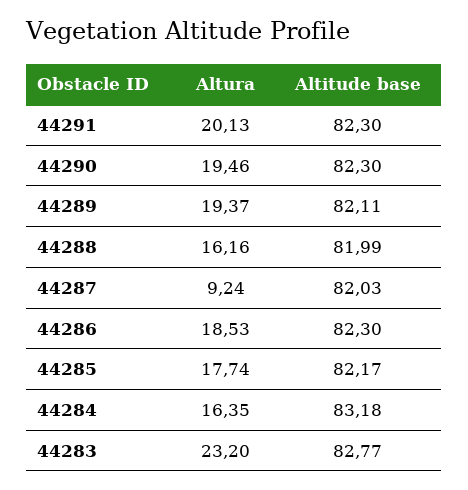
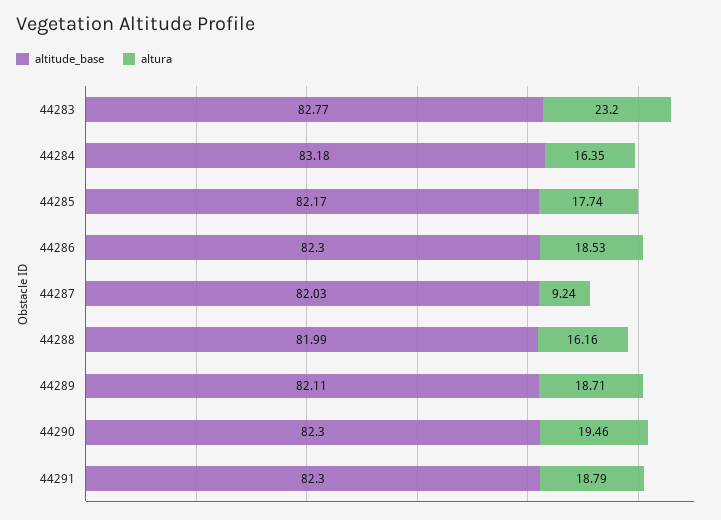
  {
    "Altura": {
-     "44291": 20.13,
+     "44291": 18.79,
      "44290": 19.46,
-     "44289": 19.37,
+     "44289": 18.71,
      "44288": 16.16,
      "44287": 9.24,
      "44286": 18.53,
      "44285": 17.74,
      "44284": 16.35,
      "44283": 23.2
    },
    "Altitude base": {
      "44291": 82.3,
      "44290": 82.3,
      "44289": 82.11,
      "44288": 81.99,
      "44287": 82.03,
      "44286": 82.3,
      "44285": 82.17,
      "44284": 83.18,
      "44283": 82.77
    }
  }

